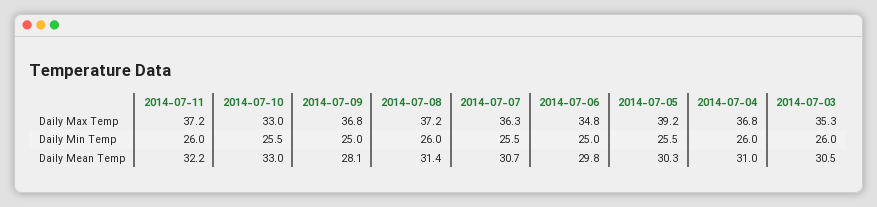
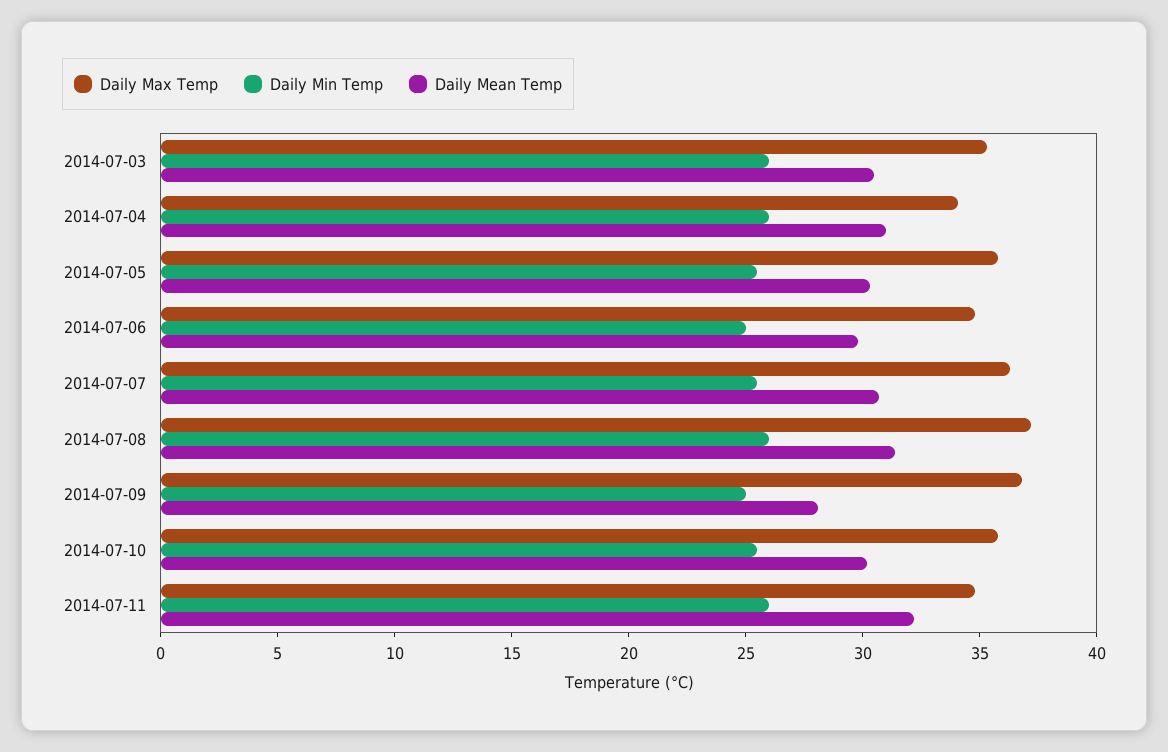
  {
    "Daily Max Temp": {
-     "2014-07-11": 37.2,
+     "2014-07-11": 35,
-     "2014-07-10": 33,
+     "2014-07-10": 36,
      "2014-07-09": 36.8,
      "2014-07-08": 37.2,
      "2014-07-07": 36.3,
      "2014-07-06": 34.8,
-     "2014-07-05": 39.2,
+     "2014-07-05": 36,
-     "2014-07-04": 36.8,
+     "2014-07-04": 34,
      "2014-07-03": 35.3
    },
    "Daily Min Temp": {
      "2014-07-11": 26,
      "2014-07-10": 25.5,
      "2014-07-09": 25,
      "2014-07-08": 26,
      "2014-07-07": 25.5,
      "2014-07-06": 25,
      "2014-07-05": 25.5,
      "2014-07-04": 26,
      "2014-07-03": 26
    },
    "Daily Mean Temp": {
      "2014-07-11": 32.2,
-     "2014-07-10": 33,
+     "2014-07-10": 30,
      "2014-07-09": 28.1,
      "2014-07-08": 31.4,
      "2014-07-07": 30.7,
      "2014-07-06": 29.8,
      "2014-07-05": 30.3,
      "2014-07-04": 31,
      "2014-07-03": 30.5
    }
  }

